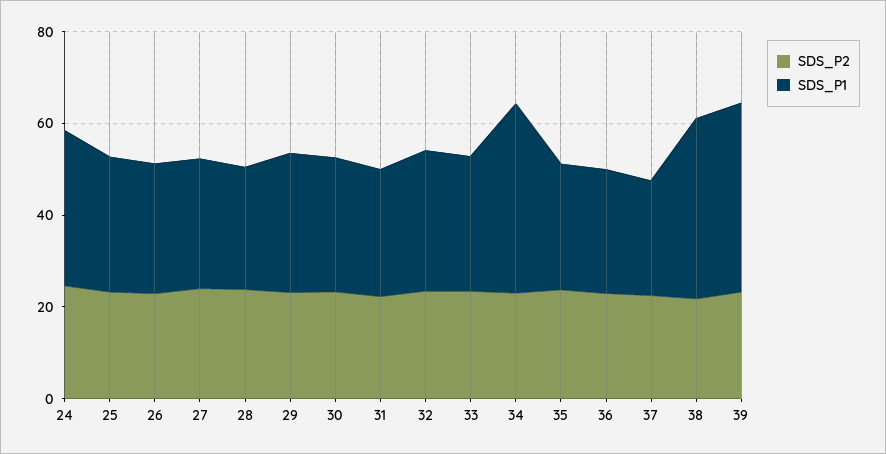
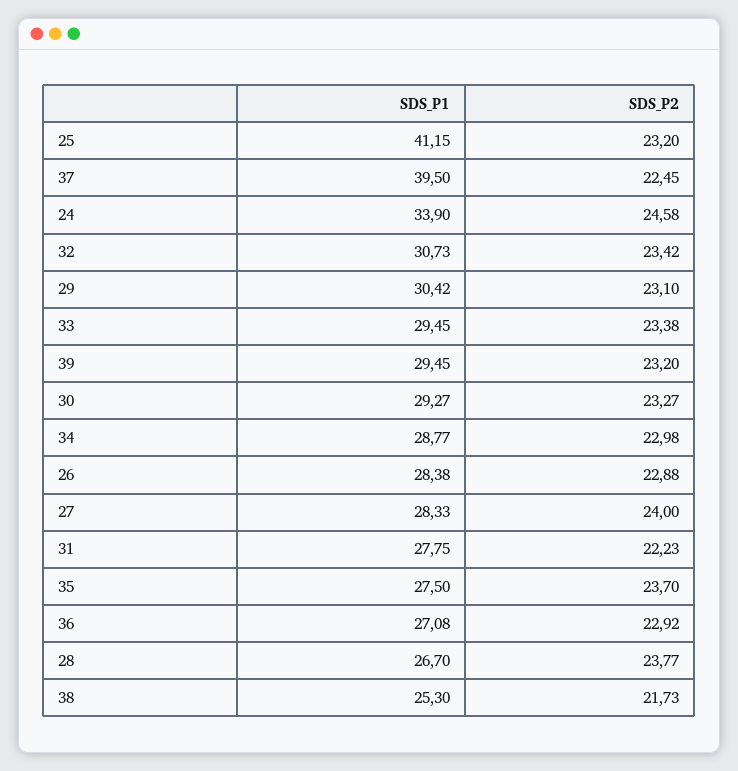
  {
    "SDS_P2": {
      "24": 24.58,
      "25": 23.2,
      "26": 22.88,
      "27": 24,
      "28": 23.77,
      "29": 23.1,
      "30": 23.27,
      "31": 22.23,
      "32": 23.42,
      "33": 23.38,
      "34": 22.98,
      "35": 23.7,
      "36": 22.92,
      "37": 22.45,
      "38": 21.73,
      "39": 23.2
    },
    "SDS_P1": {
      "24": 33.9,
-     "25": 30,
+     "25": 41.15,
      "26": 28.38,
      "27": 28.33,
      "28": 26.7,
      "29": 30.42,
      "30": 29.27,
      "31": 27.75,
      "32": 30.73,
      "33": 29.45,
-     "34": 40,
+     "34": 28.77,
      "35": 27.5,
      "36": 27.08,
-     "37": 25,
+     "37": 39.5,
-     "38": 40,
+     "38": 25.3,
-     "39": 40
+     "39": 29.45
    }
  }

